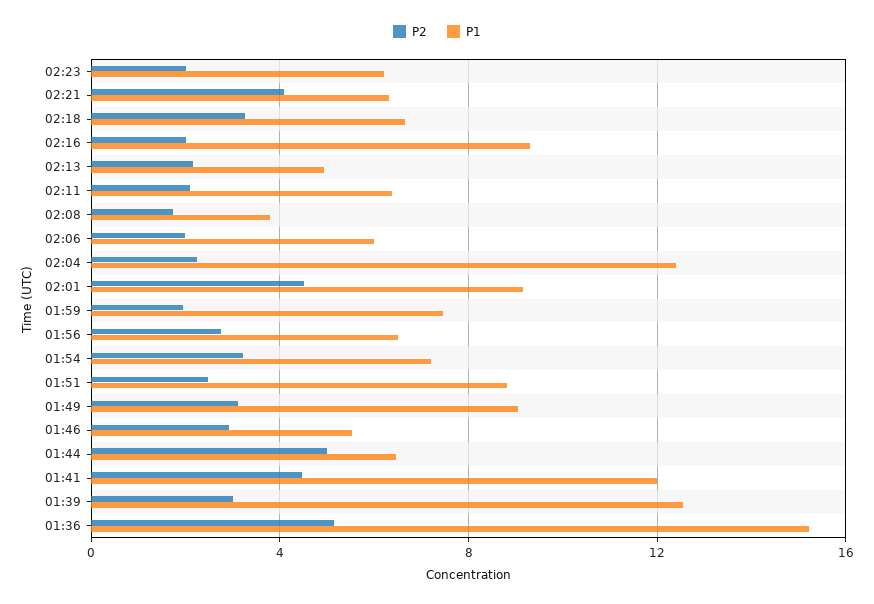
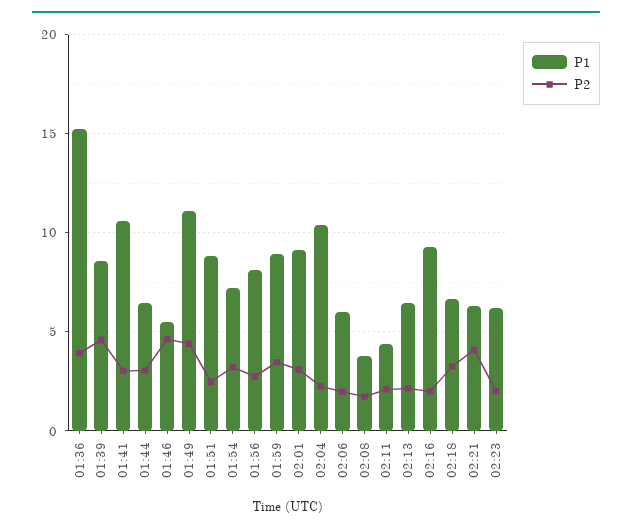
  {
    "P2": {
      "02:23": 2,
      "02:21": 4,
      "02:18": 3.5,
      "02:16": 2,
      "02:13": 2,
      "02:11": 2,
      "02:08": 1.5,
      "02:06": 2,
      "02:04": 2.5,
-     "02:01": 4.5,
+     "02:01": 3,
-     "01:59": 2,
+     "01:59": 3.5,
      "01:56": 3,
      "01:54": 3,
      "01:51": 2.5,
-     "01:49": 3,
+     "01:49": 4.5,
-     "01:46": 3,
+     "01:46": 4.5,
-     "01:44": 5,
+     "01:44": 3,
-     "01:41": 4.5,
+     "01:41": 3,
-     "01:39": 3,
+     "01:39": 4.5,
-     "01:36": 5
+     "01:36": 4
    },
    "P1": {
      "02:23": 6,
      "02:21": 6.5,
      "02:18": 6.5,
      "02:16": 9.5,
-     "02:13": 5,
+     "02:13": 6.5,
-     "02:11": 6.5,
+     "02:11": 4.5,
      "02:08": 4,
      "02:06": 6,
-     "02:04": 12.5,
+     "02:04": 10.5,
      "02:01": 9,
-     "01:59": 7.5,
+     "01:59": 9,
-     "01:56": 6.5,
+     "01:56": 8,
      "01:54": 7,
      "01:51": 9,
-     "01:49": 9,
+     "01:49": 11,
      "01:46": 5.5,
      "01:44": 6.5,
-     "01:41": 12,
+     "01:41": 10.5,
-     "01:39": 12.5,
+     "01:39": 8.5,
      "01:36": 15
    }
  }

